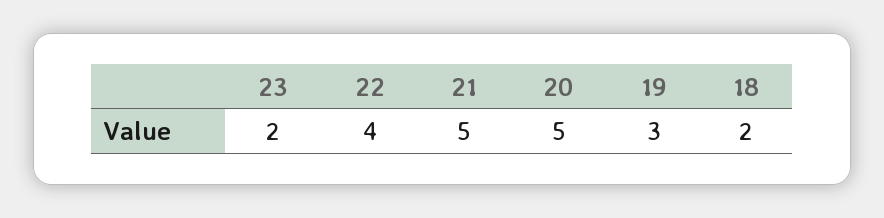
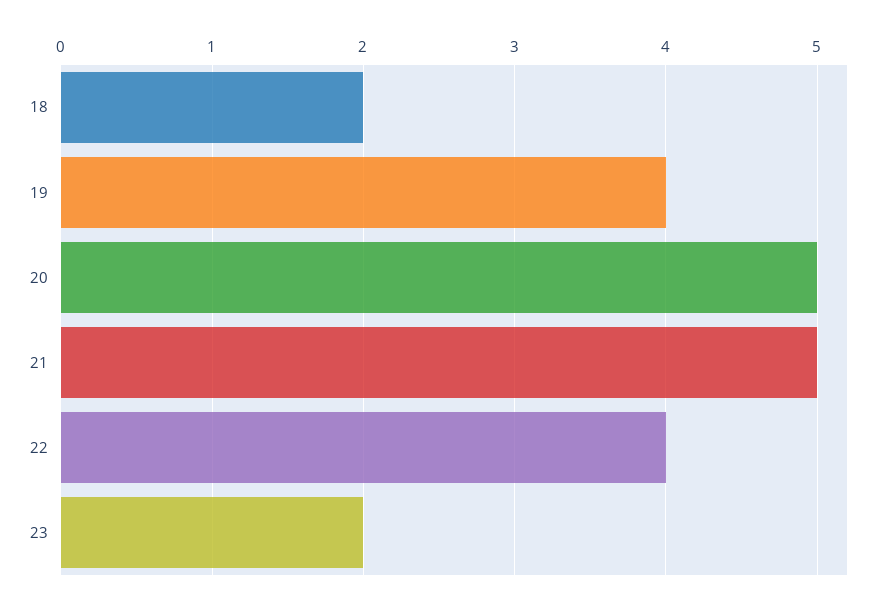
  {
    "23": 2,
    "22": 4,
    "21": 5,
    "20": 5,
-   "19": 3,
+   "19": 4,
    "18": 2
  }

